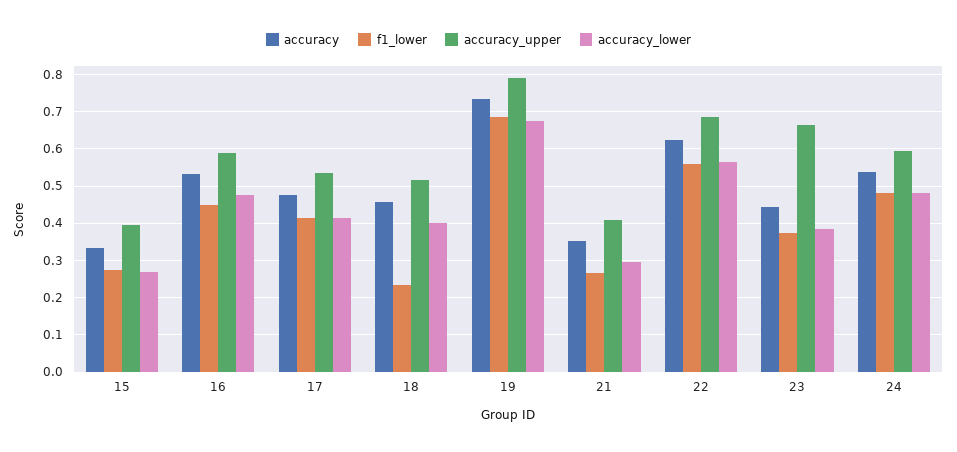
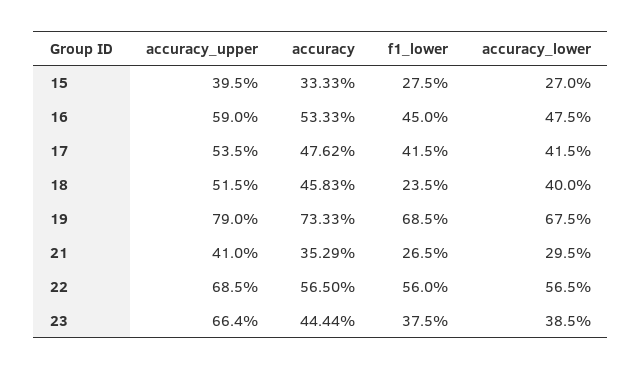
  {
    "accuracy": {
      "15": 0.3333,
      "16": 0.5333,
      "17": 0.4762,
      "18": 0.4583,
      "19": 0.7333,
      "21": 0.3529,
-     "22": 0.62,
+     "22": 0.565,
-     "23": 0.4444,
+     "23": 0.4444
-     "24": 0.54
    },
    "f1_lower": {
      "15": 0.275,
      "16": 0.45,
      "17": 0.415,
      "18": 0.235,
      "19": 0.685,
      "21": 0.265,
      "22": 0.56,
-     "23": 0.375,
+     "23": 0.375
-     "24": 0.48
    },
    "accuracy_upper": {
      "15": 0.395,
      "16": 0.59,
      "17": 0.535,
      "18": 0.515,
      "19": 0.79,
      "21": 0.41,
      "22": 0.685,
-     "23": 0.664,
+     "23": 0.664
-     "24": 0.6
    },
    "accuracy_lower": {
      "15": 0.27,
      "16": 0.475,
      "17": 0.415,
      "18": 0.4,
      "19": 0.675,
      "21": 0.295,
      "22": 0.565,
-     "23": 0.385,
+     "23": 0.385
-     "24": 0.48
    }
  }

